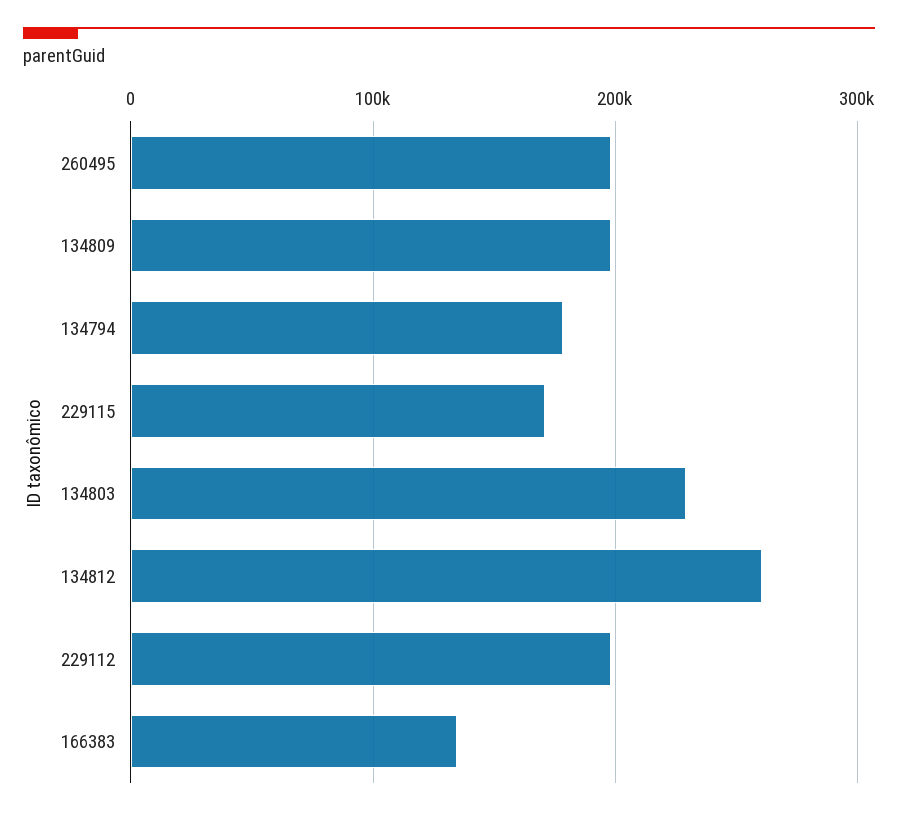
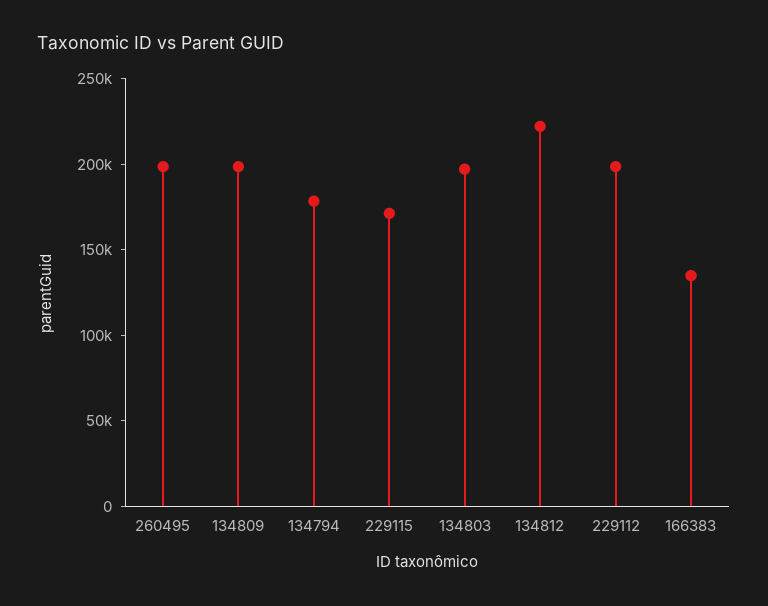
  {
    "260495": 200000,
    "134809": 200000,
    "134794": 180000,
    "229115": 170000,
-   "134803": 230000,
+   "134803": 200000,
-   "134812": 260000,
+   "134812": 220000,
    "229112": 200000,
    "166383": 130000
  }

